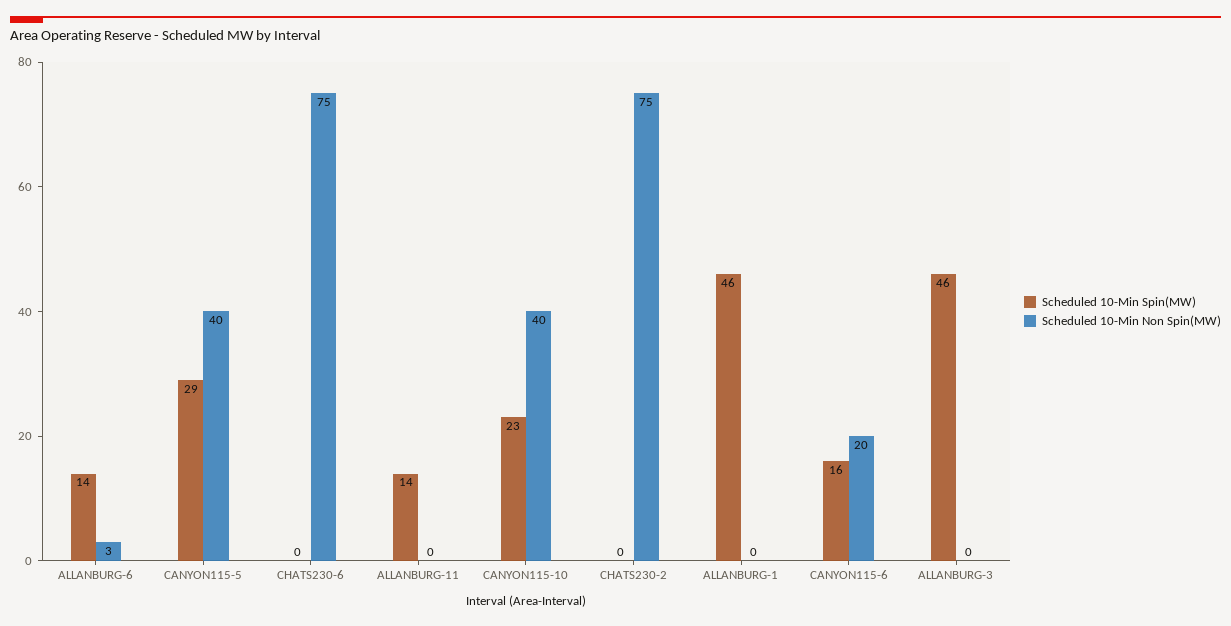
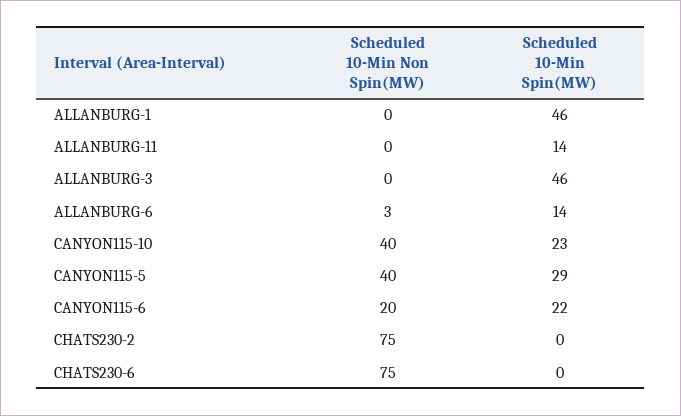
  {
    "Scheduled 10-Min Spin(MW)": {
      "ALLANBURG-6": 14,
      "CANYON115-5": 29,
      "CHATS230-6": 0,
      "ALLANBURG-11": 14,
      "CANYON115-10": 23,
      "CHATS230-2": 0,
      "ALLANBURG-1": 46,
-     "CANYON115-6": 16,
+     "CANYON115-6": 22,
      "ALLANBURG-3": 46
    },
    "Scheduled 10-Min Non Spin(MW)": {
      "ALLANBURG-6": 3,
      "CANYON115-5": 40,
      "CHATS230-6": 75,
      "ALLANBURG-11": 0,
      "CANYON115-10": 40,
      "CHATS230-2": 75,
      "ALLANBURG-1": 0,
      "CANYON115-6": 20,
      "ALLANBURG-3": 0
    }
  }

